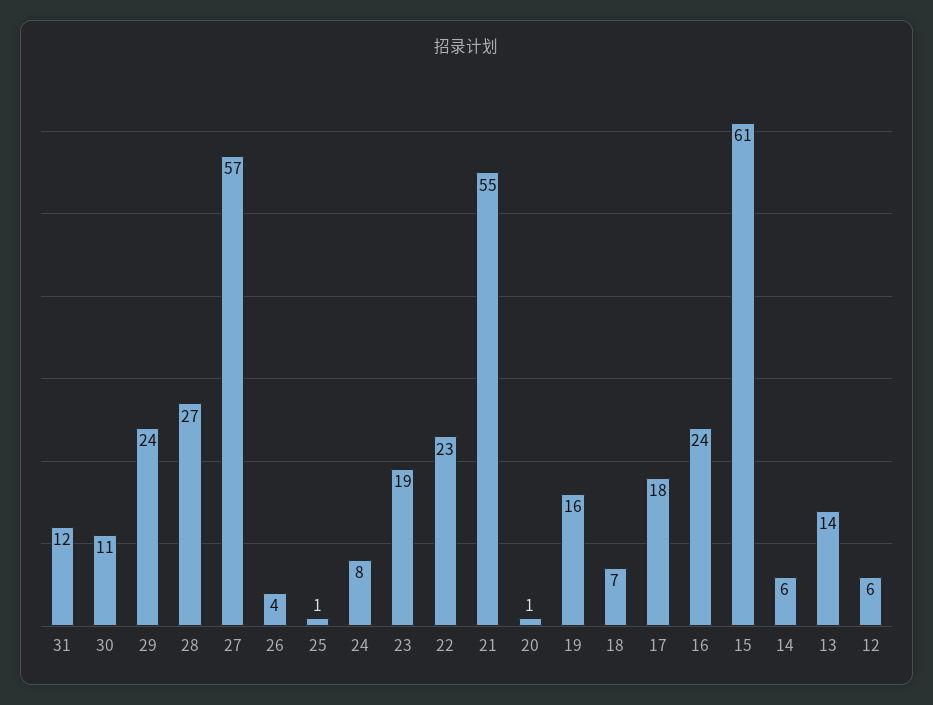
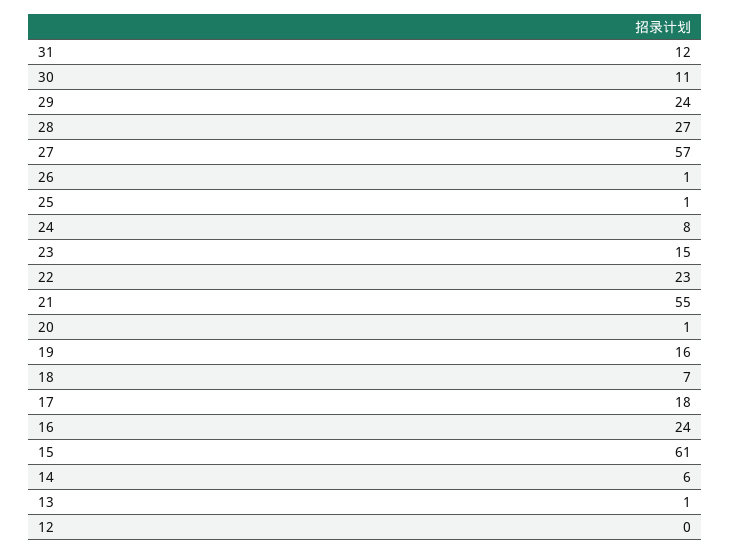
  {
    "31": 12,
    "30": 11,
    "29": 24,
    "28": 27,
    "27": 57,
-   "26": 4,
+   "26": 1,
    "25": 1,
    "24": 8,
-   "23": 19,
+   "23": 15,
    "22": 23,
    "21": 55,
    "20": 1,
    "19": 16,
    "18": 7,
    "17": 18,
    "16": 24,
    "15": 61,
    "14": 6,
-   "13": 14,
+   "13": 1,
-   "12": 6
+   "12": 0
  }

